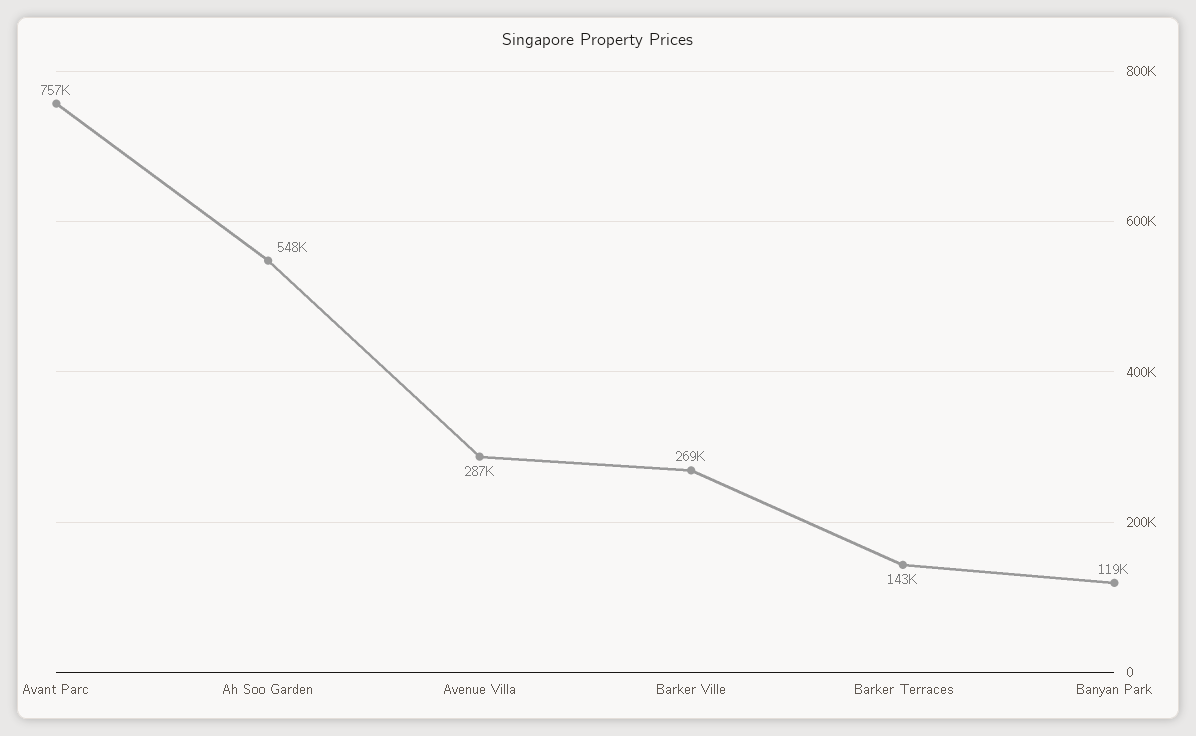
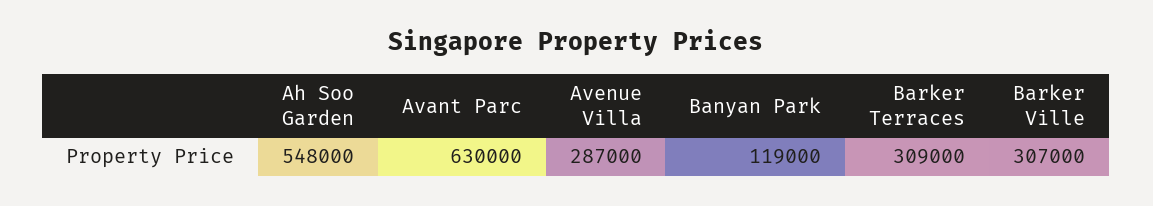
  {
-   "Avant Parc": 757000,
+   "Avant Parc": 630000,
    "Ah Soo Garden": 548000,
    "Avenue Villa": 287000,
-   "Barker Ville": 269000,
+   "Barker Ville": 307000,
-   "Barker Terraces": 143000,
+   "Barker Terraces": 309000,
    "Banyan Park": 119000
  }

